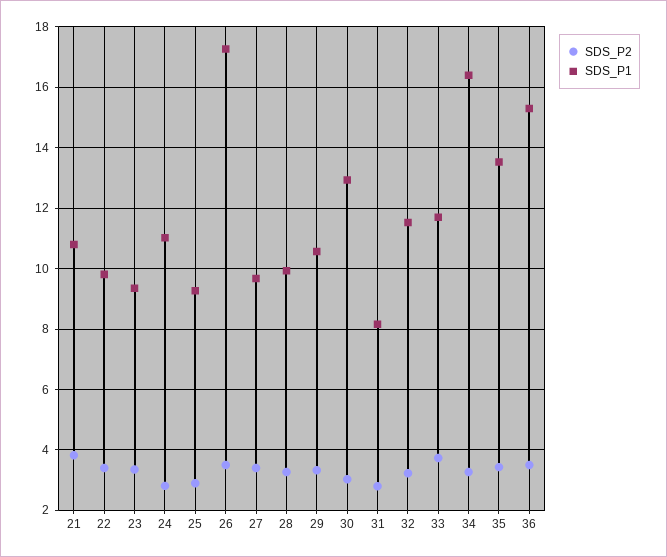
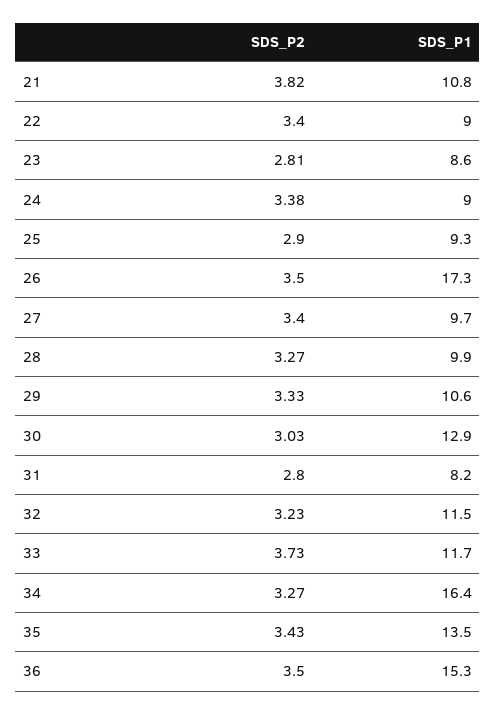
  {
    "SDS_P2": {
      "21": 3.82,
      "22": 3.4,
-     "23": 3.4,
+     "23": 2.81,
-     "24": 2.8,
+     "24": 3.38,
      "25": 2.9,
      "26": 3.5,
      "27": 3.4,
      "28": 3.27,
      "29": 3.33,
      "30": 3.03,
      "31": 2.8,
      "32": 3.23,
      "33": 3.73,
      "34": 3.27,
      "35": 3.43,
      "36": 3.5
    },
    "SDS_P1": {
      "21": 10.8,
-     "22": 9.8,
+     "22": 9,
-     "23": 9.4,
+     "23": 8.6,
-     "24": 11,
+     "24": 9,
      "25": 9.3,
      "26": 17.3,
      "27": 9.7,
      "28": 9.9,
      "29": 10.6,
      "30": 12.9,
      "31": 8.2,
      "32": 11.5,
      "33": 11.7,
      "34": 16.4,
      "35": 13.5,
      "36": 15.3
    }
  }

